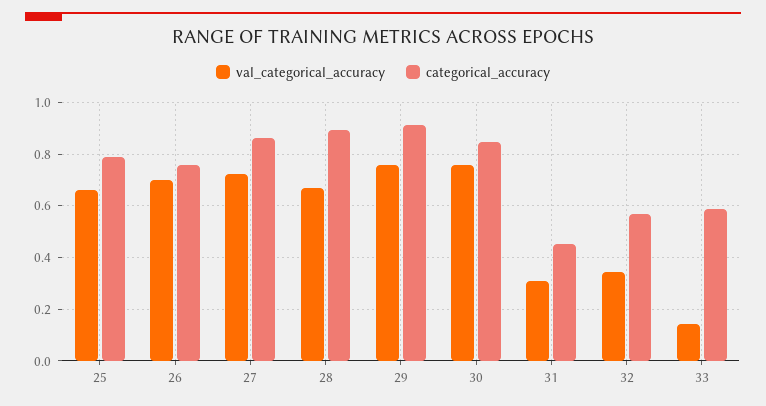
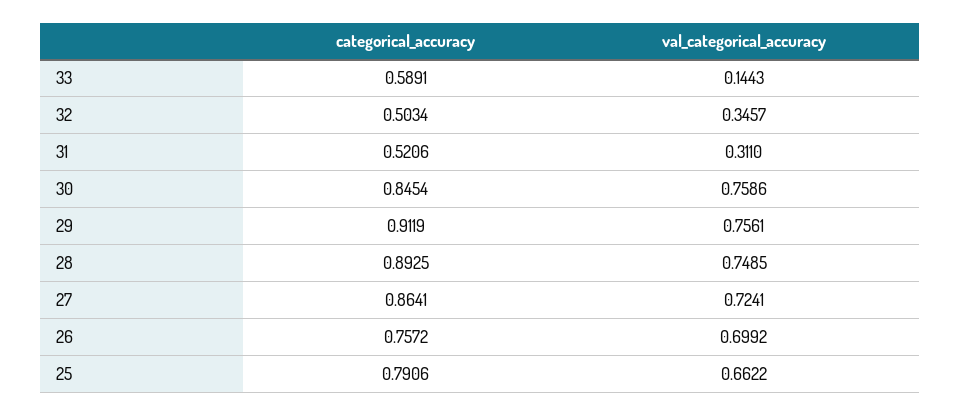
  {
    "val_categorical_accuracy": {
      "25": 0.6622,
      "26": 0.6992,
      "27": 0.7241,
-     "28": 0.675,
+     "28": 0.7485,
      "29": 0.7561,
      "30": 0.7586,
      "31": 0.311,
      "32": 0.3457,
      "33": 0.1443
    },
    "categorical_accuracy": {
      "25": 0.7906,
      "26": 0.7572,
      "27": 0.8641,
      "28": 0.8925,
      "29": 0.9119,
      "30": 0.8454,
-     "31": 0.45,
+     "31": 0.5206,
-     "32": 0.575,
+     "32": 0.5034,
      "33": 0.5891
    }
  }

